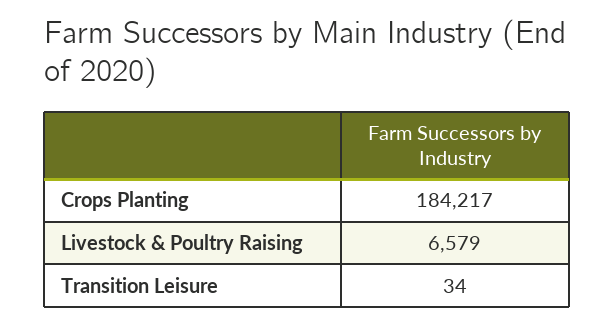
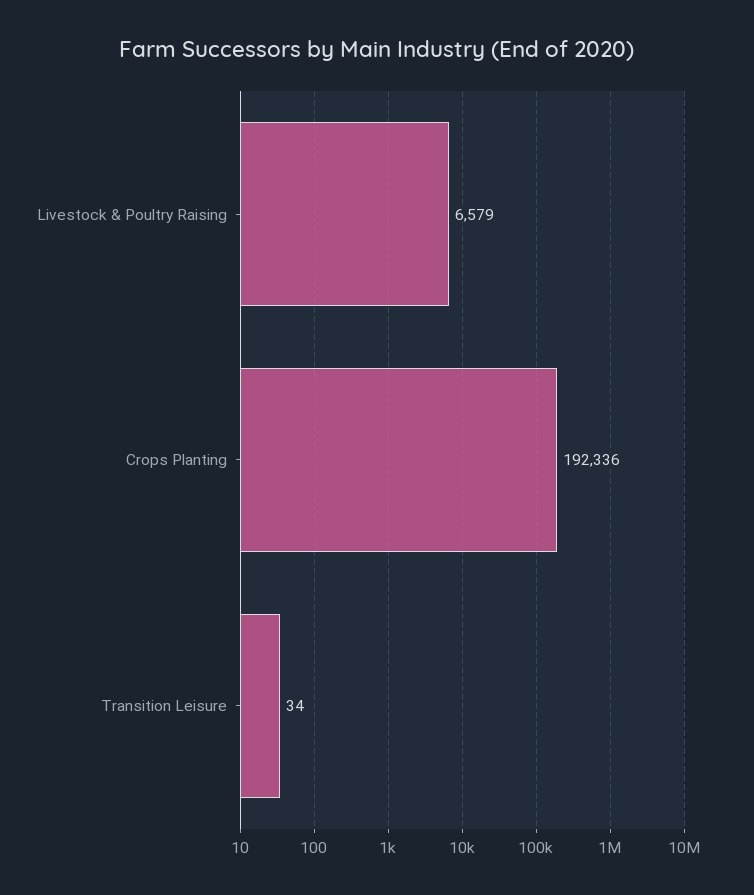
  {
-   "Crops Planting": 184217,
+   "Crops Planting": 192336,
    "Livestock & Poultry Raising": 6579,
    "Transition Leisure": 34
  }

